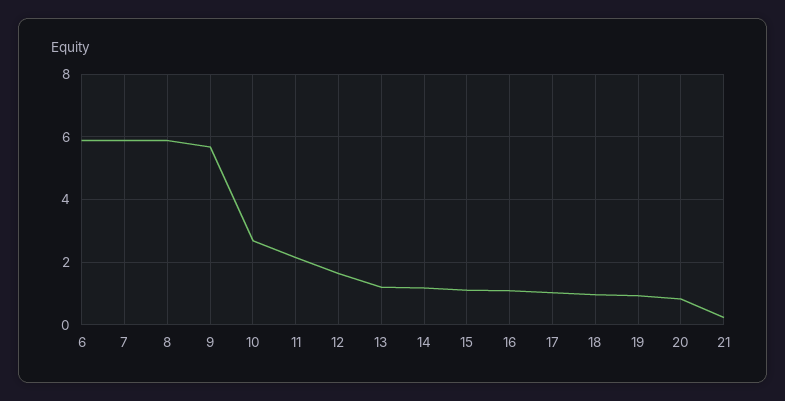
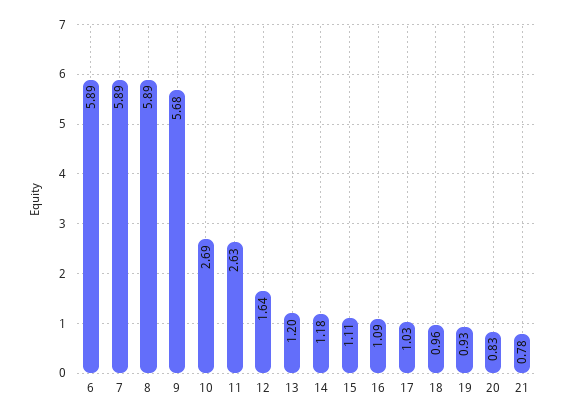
  {
    "6": 5.89,
    "7": 5.89,
    "8": 5.89,
    "9": 5.68,
    "10": 2.69,
-   "11": 2.2,
+   "11": 2.63,
    "12": 1.64,
    "13": 1.2,
    "14": 1.18,
    "15": 1.11,
    "16": 1.09,
    "17": 1.03,
    "18": 0.96,
    "19": 0.93,
    "20": 0.83,
-   "21": 0.2
+   "21": 0.78
  }

